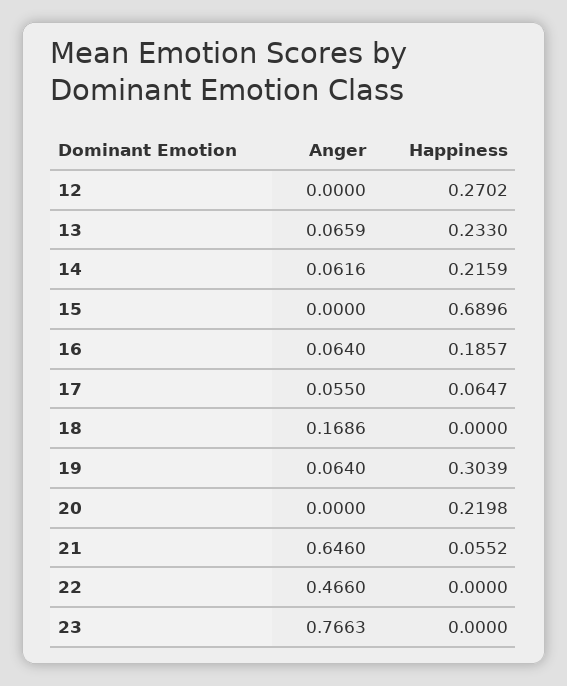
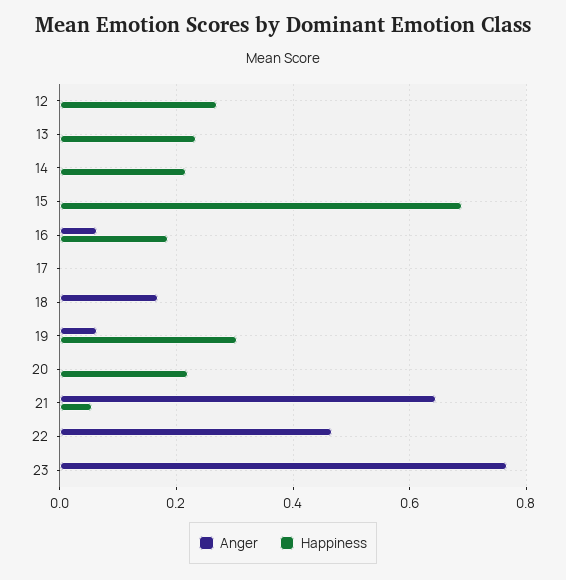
  {
    "Anger": {
      "12": 0,
-     "13": 0.0659,
+     "13": 0,
-     "14": 0.0616,
+     "14": 0,
      "15": 0,
      "16": 0.064,
-     "17": 0.055,
+     "17": 0,
      "18": 0.1686,
      "19": 0.064,
      "20": 0,
      "21": 0.646,
      "22": 0.466,
      "23": 0.7663
    },
    "Happiness": {
      "12": 0.2702,
      "13": 0.233,
      "14": 0.2159,
      "15": 0.6896,
      "16": 0.1857,
-     "17": 0.0647,
+     "17": 0,
      "18": 0,
      "19": 0.3039,
      "20": 0.2198,
      "21": 0.0552,
      "22": 0,
      "23": 0
    }
  }

